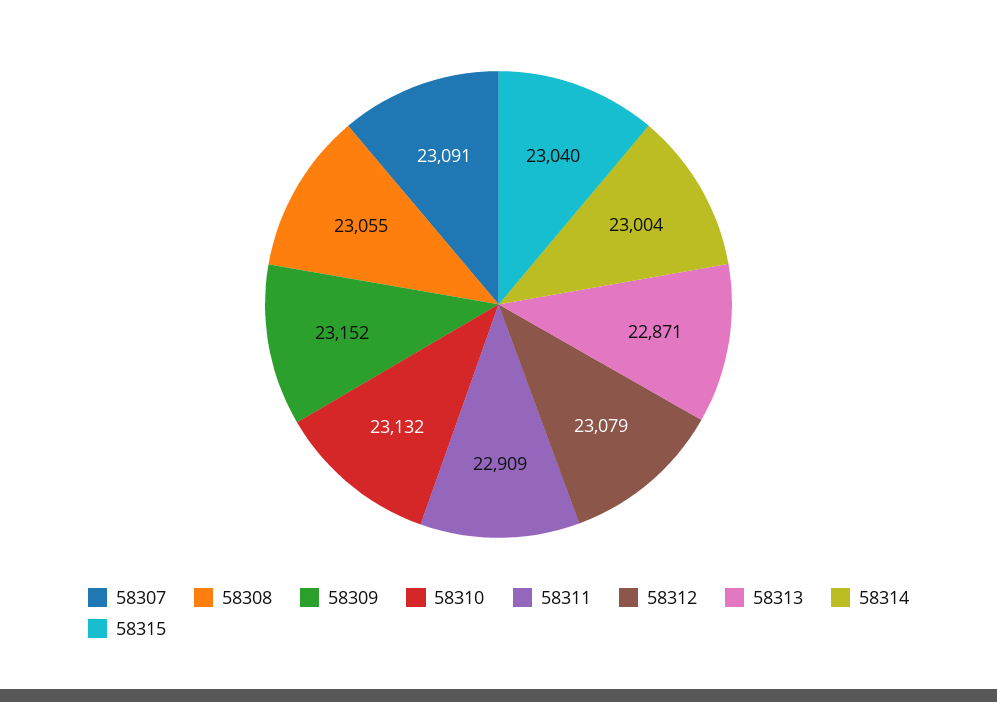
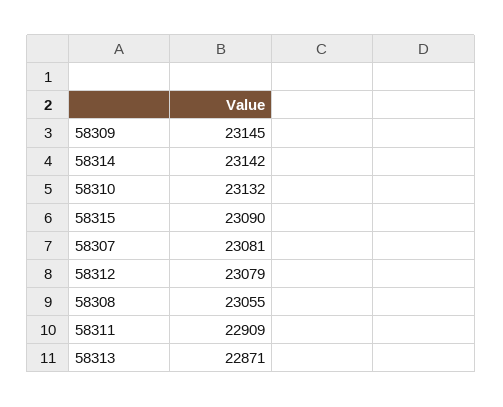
  {
-   "58307": 23091,
+   "58307": 23081,
    "58308": 23055,
-   "58309": 23152,
+   "58309": 23145,
    "58310": 23132,
    "58311": 22909,
    "58312": 23079,
    "58313": 22871,
-   "58314": 23004,
+   "58314": 23142,
-   "58315": 23040
+   "58315": 23090
  }

